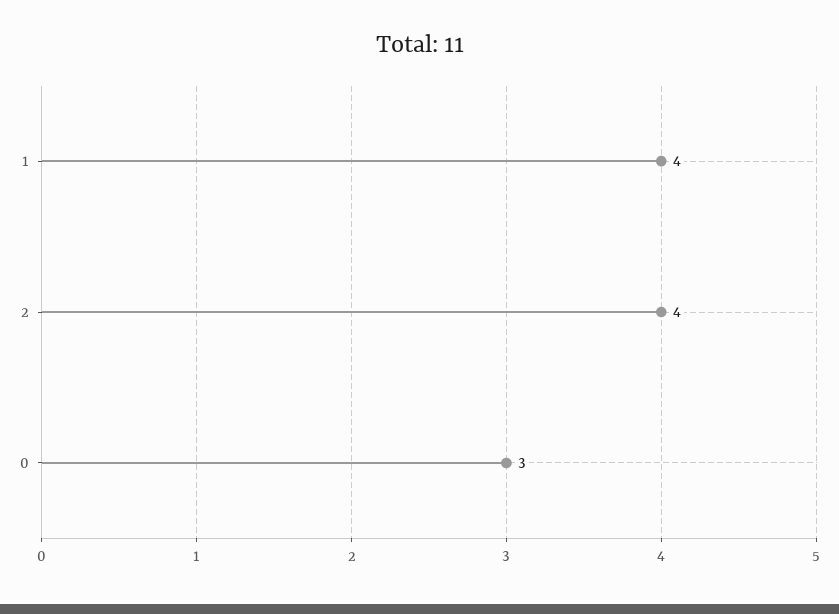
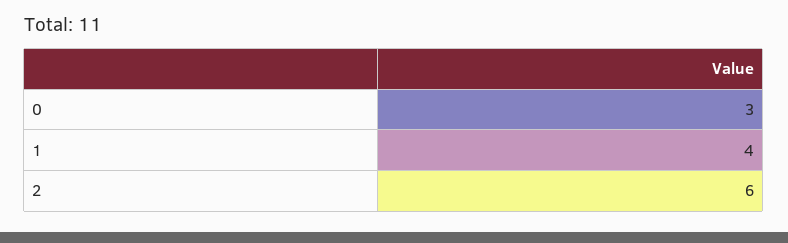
  {
    "1": 4,
-   "2": 4,
+   "2": 6,
    "0": 3
  }

